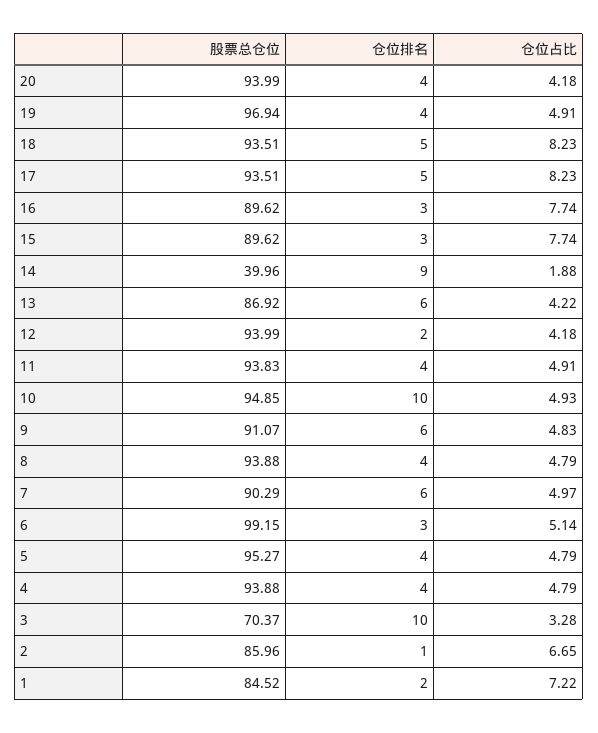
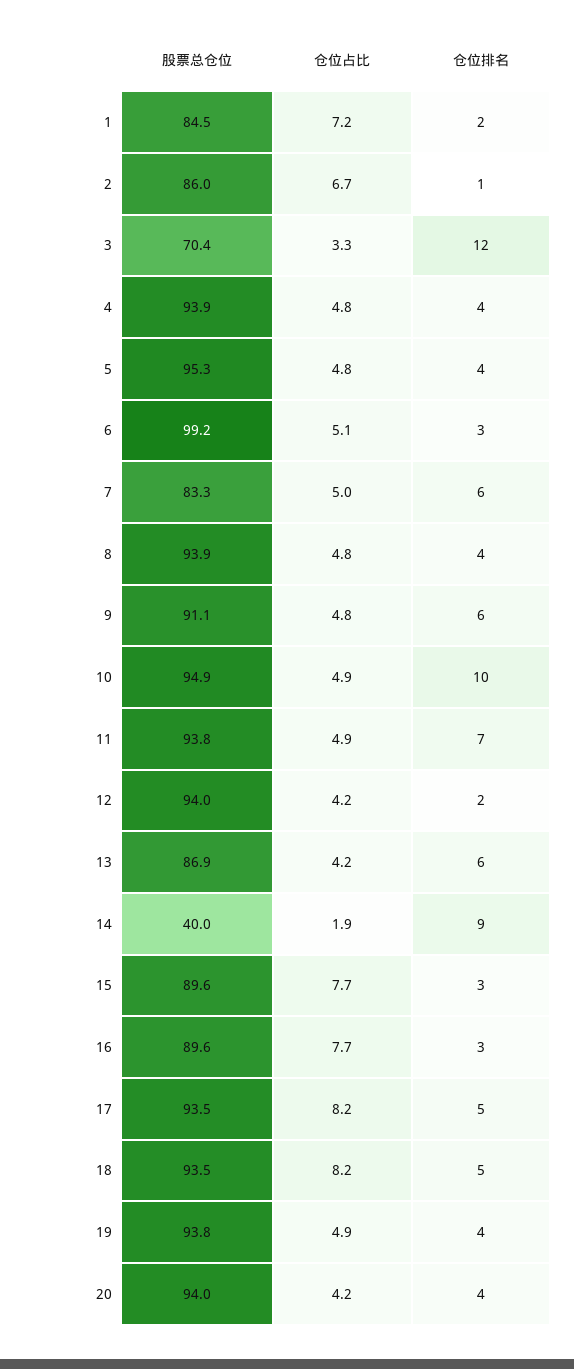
  {
    "股票总仓位": {
      "20": 93.99,
-     "19": 96.94,
+     "19": 93.8,
      "18": 93.51,
      "17": 93.51,
      "16": 89.62,
      "15": 89.62,
      "14": 39.96,
      "13": 86.92,
      "12": 93.99,
      "11": 93.83,
      "10": 94.85,
      "9": 91.07,
      "8": 93.88,
-     "7": 90.29,
+     "7": 83.3,
      "6": 99.15,
      "5": 95.27,
      "4": 93.88,
      "3": 70.37,
      "2": 85.96,
      "1": 84.52
    },
    "仓位排名": {
      "20": 4,
      "19": 4,
      "18": 5,
      "17": 5,
      "16": 3,
      "15": 3,
      "14": 9,
      "13": 6,
      "12": 2,
-     "11": 4,
+     "11": 7,
      "10": 10,
      "9": 6,
      "8": 4,
      "7": 6,
      "6": 3,
      "5": 4,
      "4": 4,
-     "3": 10,
+     "3": 12,
      "2": 1,
      "1": 2
    },
    "仓位占比": {
      "20": 4.18,
      "19": 4.91,
      "18": 8.23,
      "17": 8.23,
      "16": 7.74,
      "15": 7.74,
      "14": 1.88,
      "13": 4.22,
      "12": 4.18,
      "11": 4.91,
      "10": 4.93,
      "9": 4.83,
      "8": 4.79,
      "7": 4.97,
      "6": 5.14,
      "5": 4.79,
      "4": 4.79,
      "3": 3.28,
      "2": 6.65,
      "1": 7.22
    }
  }

